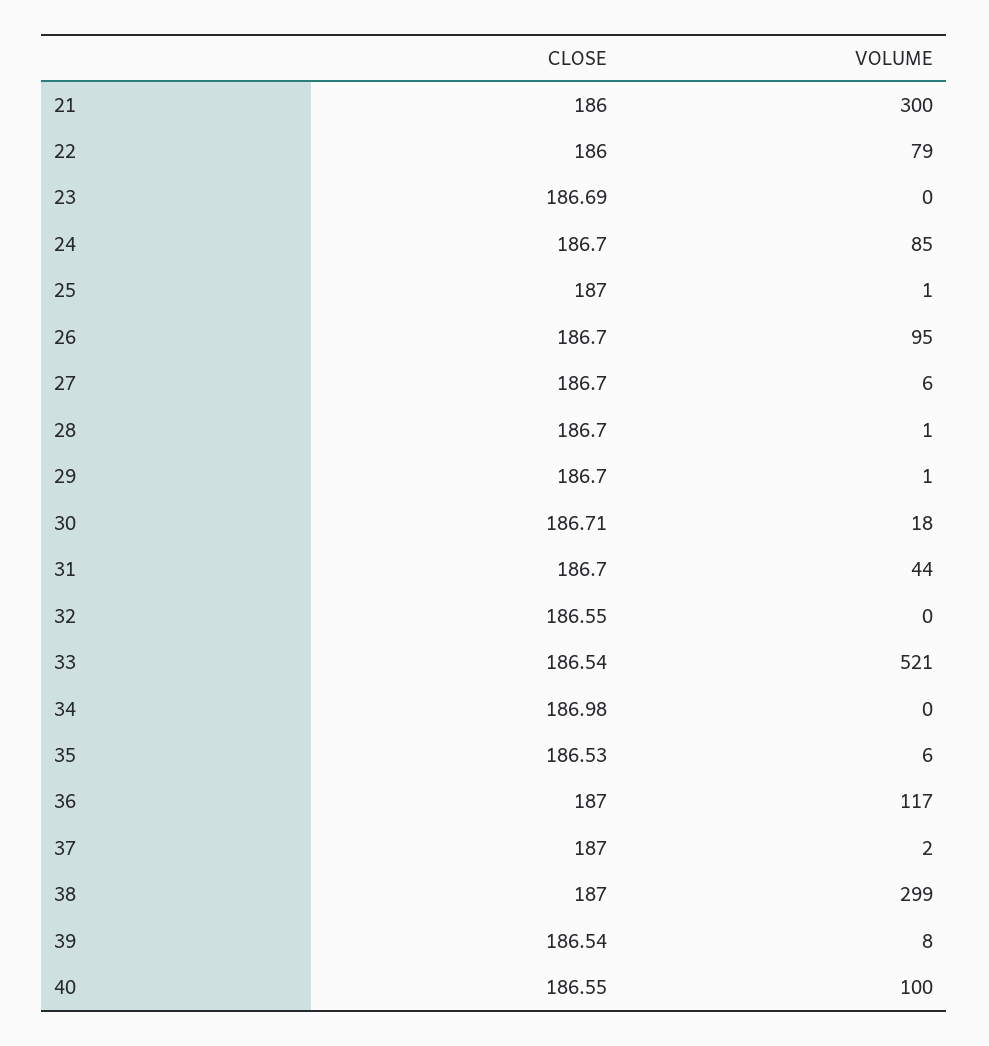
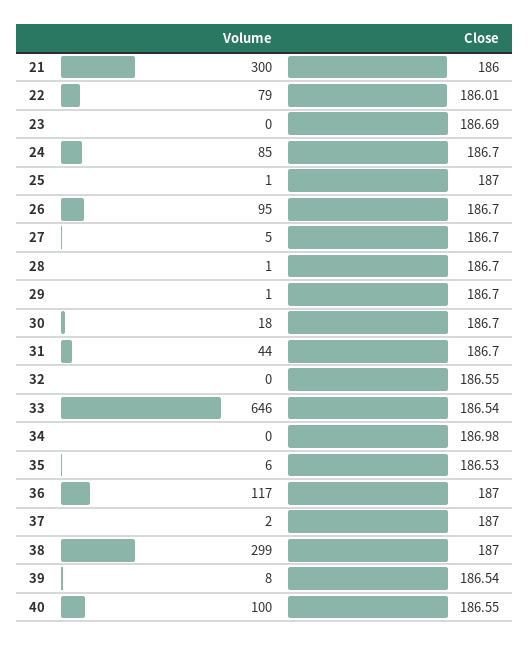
  {
    "CLOSE": {
      "21": 186,
-     "22": 186,
+     "22": 186.01,
      "23": 186.69,
      "24": 186.7,
      "25": 187,
      "26": 186.7,
      "27": 186.7,
      "28": 186.7,
      "29": 186.7,
-     "30": 186.71,
+     "30": 186.7,
      "31": 186.7,
      "32": 186.55,
      "33": 186.54,
      "34": 186.98,
      "35": 186.53,
      "36": 187,
      "37": 187,
      "38": 187,
      "39": 186.54,
      "40": 186.55
    },
    "VOLUME": {
      "21": 300,
      "22": 79,
      "23": 0,
      "24": 85,
      "25": 1,
      "26": 95,
-     "27": 6,
+     "27": 5,
      "28": 1,
      "29": 1,
      "30": 18,
      "31": 44,
      "32": 0,
-     "33": 521,
+     "33": 646,
      "34": 0,
      "35": 6,
      "36": 117,
      "37": 2,
      "38": 299,
      "39": 8,
      "40": 100
    }
  }

